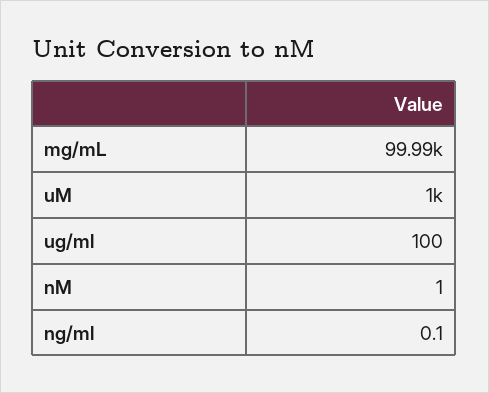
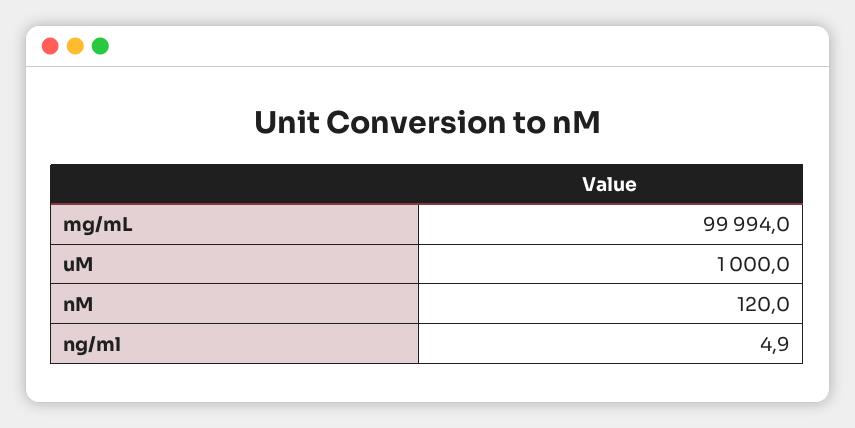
  {
    "mg/mL": 99994,
    "uM": 1000,
-   "ug/ml": 100,
-   "nM": 1,
+   "nM": 120,
-   "ng/ml": 0.1
+   "ng/ml": 4.9
  }

